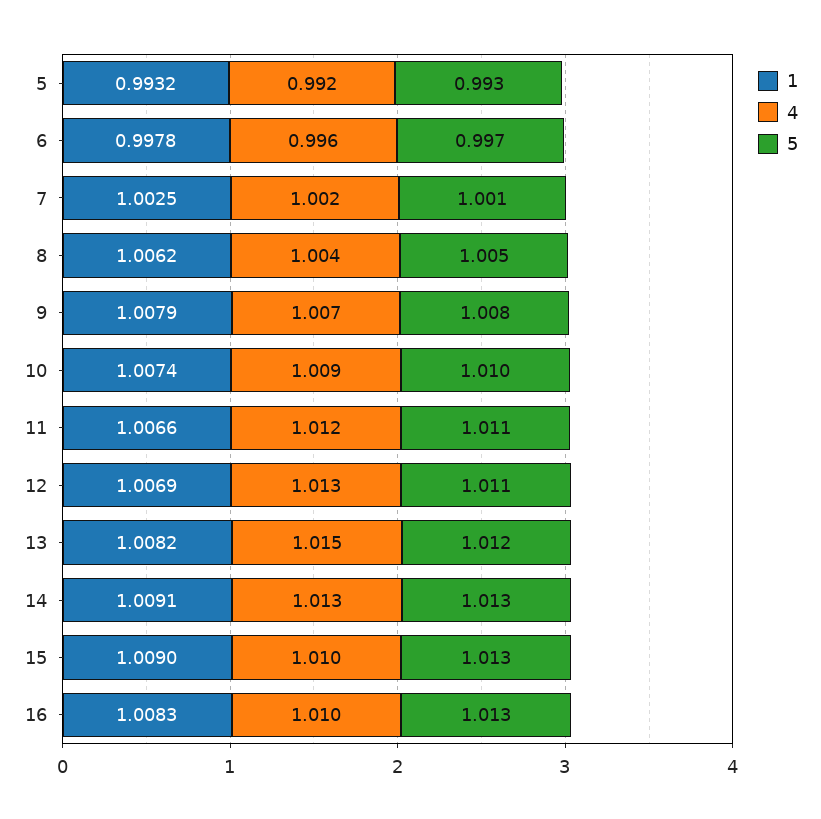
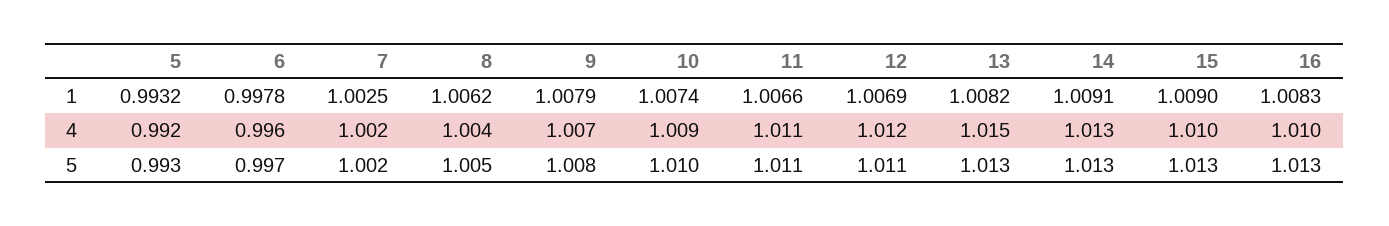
  {
    "1": {
      "5": 0.9932,
      "6": 0.9978,
      "7": 1.0025,
      "8": 1.0062,
      "9": 1.0079,
      "10": 1.0074,
      "11": 1.0066,
      "12": 1.0069,
      "13": 1.0082,
      "14": 1.0091,
      "15": 1.009,
      "16": 1.0083
    },
    "4": {
      "5": 0.992,
      "6": 0.996,
      "7": 1.002,
      "8": 1.004,
      "9": 1.007,
      "10": 1.009,
-     "11": 1.012,
+     "11": 1.011,
-     "12": 1.013,
+     "12": 1.012,
      "13": 1.015,
      "14": 1.013,
      "15": 1.01,
      "16": 1.01
    },
    "5": {
      "5": 0.993,
      "6": 0.997,
-     "7": 1.001,
+     "7": 1.002,
      "8": 1.005,
      "9": 1.008,
      "10": 1.01,
      "11": 1.011,
      "12": 1.011,
-     "13": 1.012,
+     "13": 1.013,
      "14": 1.013,
      "15": 1.013,
      "16": 1.013
    }
  }

